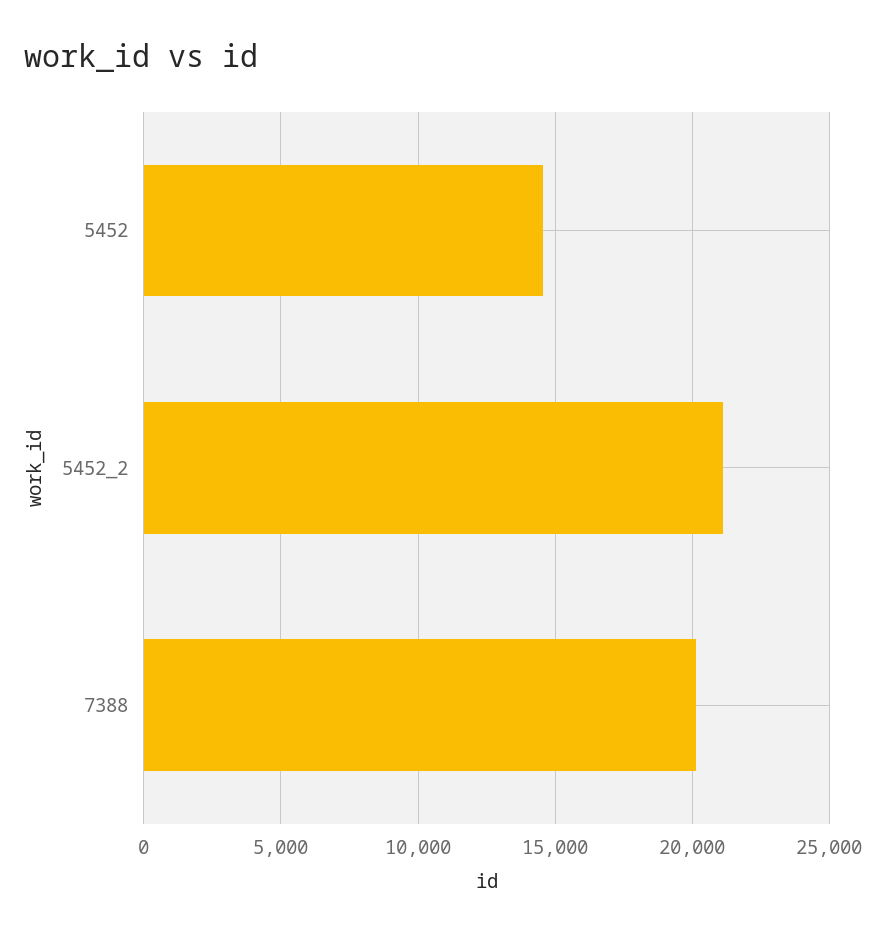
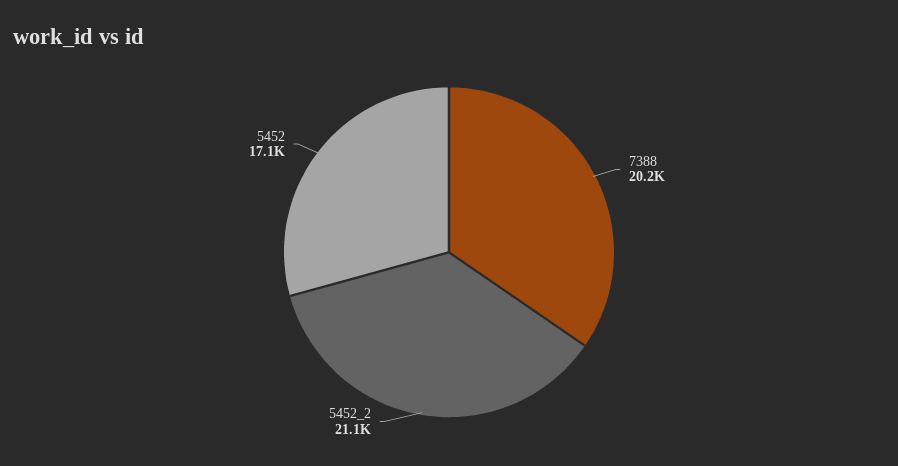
  {
-   "5452": 14500,
+   "5452": 17100,
    "5452_2": 21100,
    "7388": 20200
  }

